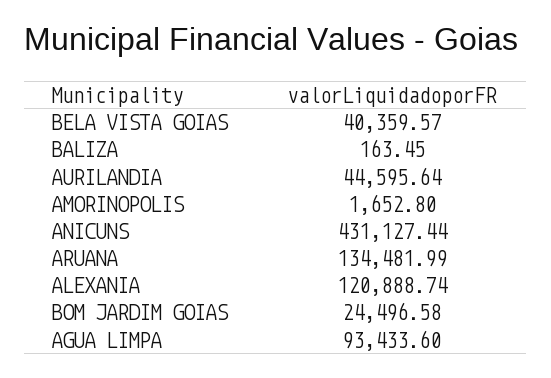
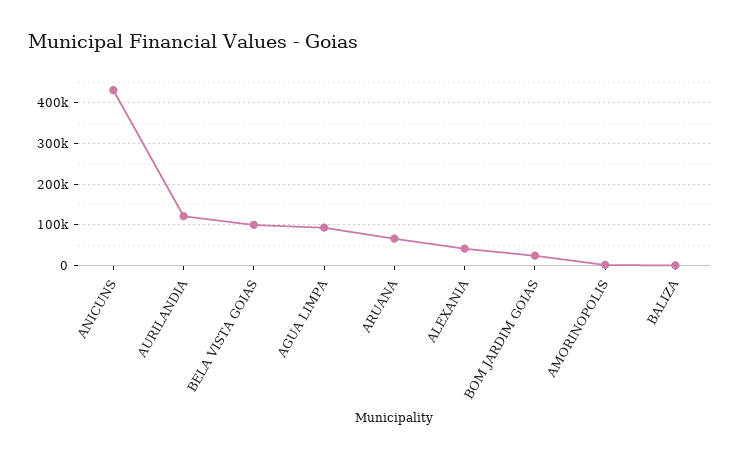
  {
-   "BELA VISTA GOIAS": 40359.57,
+   "BELA VISTA GOIAS": 100000,
    "BALIZA": 163.45,
-   "AURILANDIA": 44595.64,
+   "AURILANDIA": 120000,
    "AMORINOPOLIS": 1652.8,
    "ANICUNS": 431127.44,
-   "ARUANA": 134481.99,
+   "ARUANA": 60000,
-   "ALEXANIA": 120888.74,
+   "ALEXANIA": 40000,
    "BOM JARDIM GOIAS": 24496.58,
    "AGUA LIMPA": 93433.6
  }

